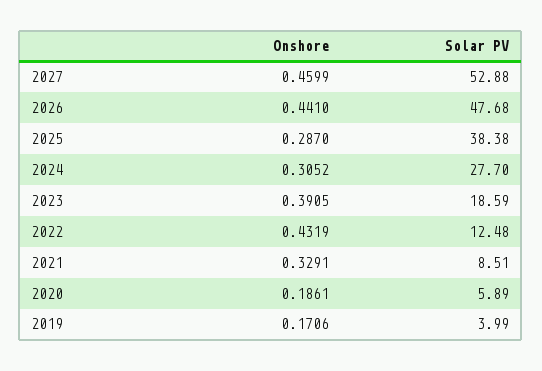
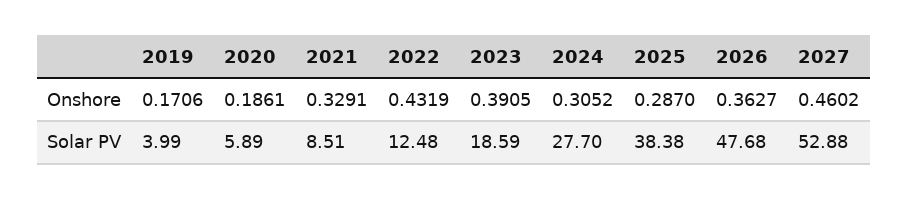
  {
    "Onshore": {
-     "2027": 0.4599,
+     "2027": 0.4602,
-     "2026": 0.441,
+     "2026": 0.3627,
      "2025": 0.287,
      "2024": 0.3052,
      "2023": 0.3905,
      "2022": 0.4319,
      "2021": 0.3291,
      "2020": 0.1861,
      "2019": 0.1706
    },
    "Solar PV": {
      "2027": 52.88,
      "2026": 47.68,
      "2025": 38.38,
      "2024": 27.7,
      "2023": 18.59,
      "2022": 12.48,
      "2021": 8.51,
      "2020": 5.89,
      "2019": 3.99
    }
  }

